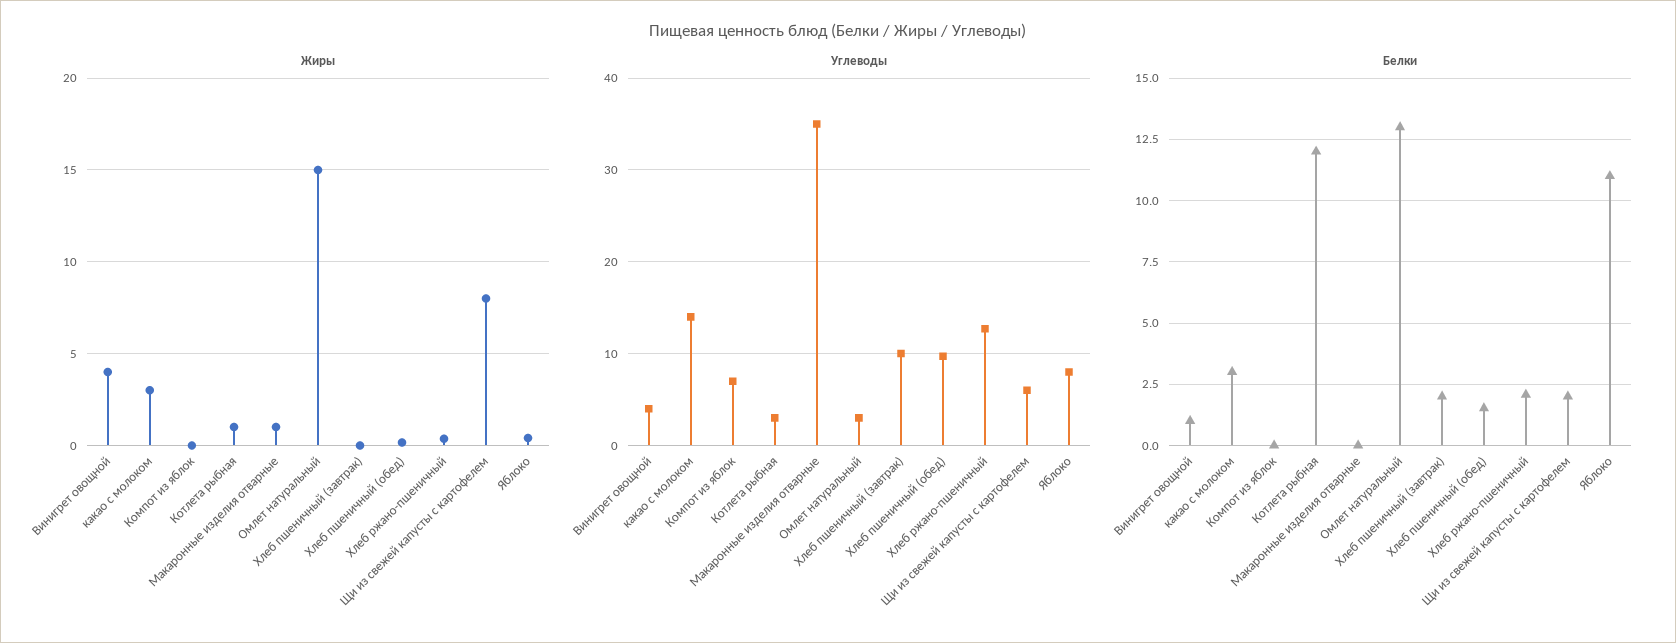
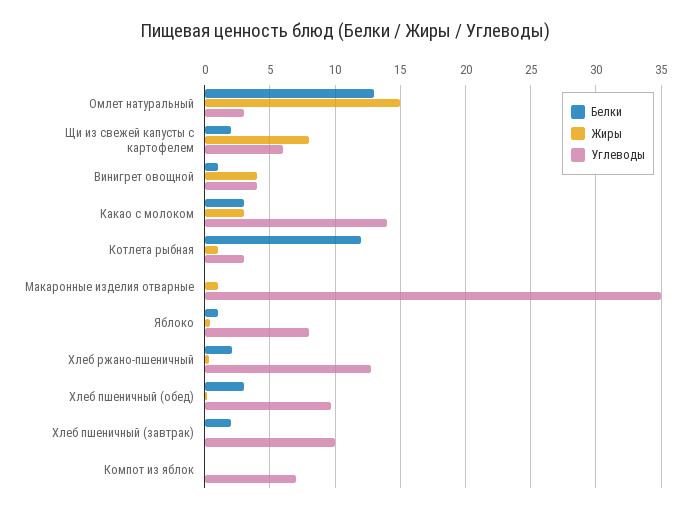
  {
    "Жиры": {
      "Винигрет овощной": 4,
      "какао с молоком": 3,
      "Компот из яблок": 0,
      "Котлета рыбная": 1,
      "Макаронные изделия отварные": 1,
      "Омлет натуральный": 15,
      "Хлеб пшеничный (завтрак)": 0,
      "Хлеб пшеничный (обед)": 0,
      "Хлеб ржано-пшеничный": 0.5,
      "Щи из свежей капусты с картофелем": 8,
      "Яблоко": 0.5
    },
    "Углеводы": {
      "Винигрет овощной": 4,
      "какао с молоком": 14,
      "Компот из яблок": 7,
      "Котлета рыбная": 3,
      "Макаронные изделия отварные": 35,
      "Омлет натуральный": 3,
      "Хлеб пшеничный (завтрак)": 10,
      "Хлеб пшеничный (обед)": 9.5,
      "Хлеб ржано-пшеничный": 12.5,
      "Щи из свежей капусты с картофелем": 6,
      "Яблоко": 8
    },
    "Белки": {
      "Винигрет овощной": 1,
      "какао с молоком": 3,
      "Компот из яблок": 0,
      "Котлета рыбная": 12,
      "Макаронные изделия отварные": 0,
      "Омлет натуральный": 13,
      "Хлеб пшеничный (завтрак)": 2,
-     "Хлеб пшеничный (обед)": 1.5,
+     "Хлеб пшеничный (обед)": 3,
      "Хлеб ржано-пшеничный": 2,
      "Щи из свежей капусты с картофелем": 2,
-     "Яблоко": 11
+     "Яблоко": 1
    }
  }

